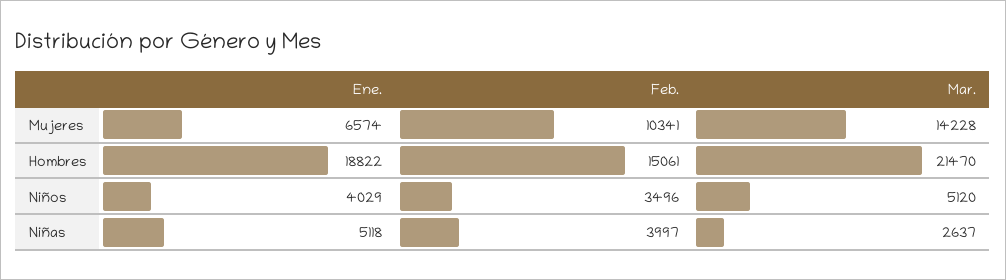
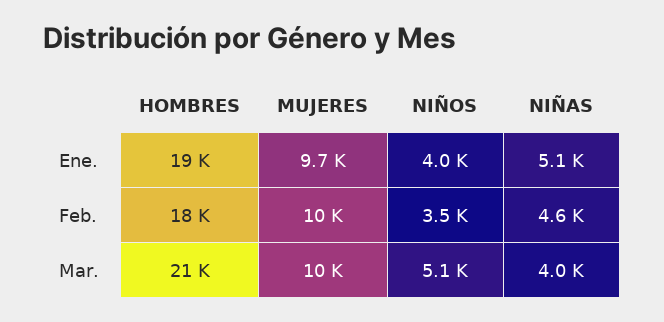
  {
    "Ene.": {
-     "Mujeres": 6574,
+     "Mujeres": 9700,
      "Hombres": 18822,
      "Niños": 4029,
      "Niñas": 5118
    },
    "Feb.": {
      "Mujeres": 10341,
-     "Hombres": 15061,
+     "Hombres": 18000,
      "Niños": 3496,
-     "Niñas": 3997
+     "Niñas": 4600
    },
    "Mar.": {
-     "Mujeres": 14228,
+     "Mujeres": 10000,
      "Hombres": 21470,
      "Niños": 5120,
-     "Niñas": 2637
+     "Niñas": 4000
    }
  }

